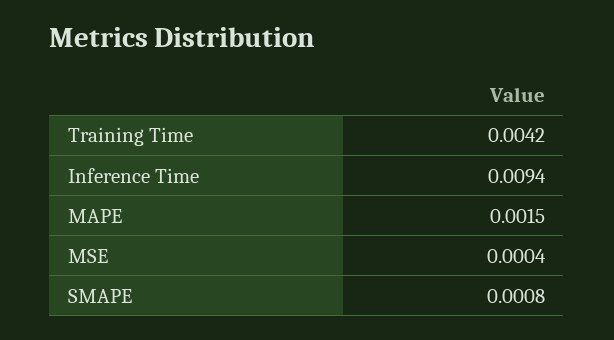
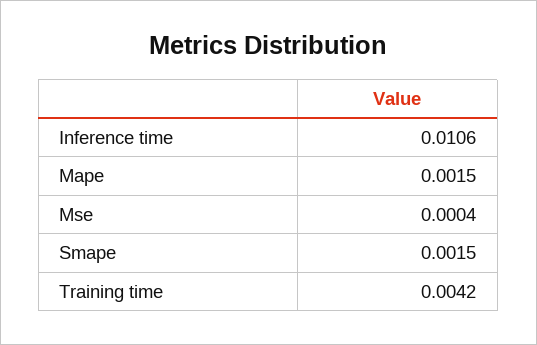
  {
    "Training Time": 0.0042,
-   "Inference Time": 0.0094,
+   "Inference Time": 0.0106,
    "MAPE": 0.0015,
    "MSE": 0.0004,
-   "SMAPE": 0.0008
+   "SMAPE": 0.0015
  }

